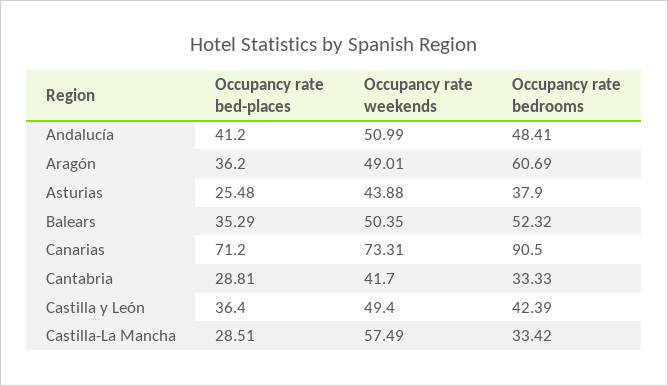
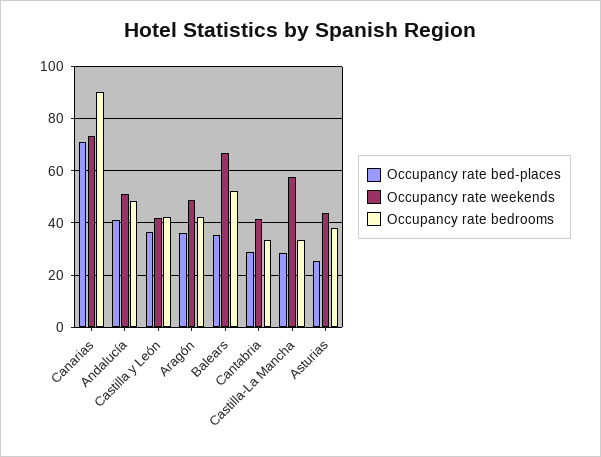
  {
    "Occupancy rate bed-places": {
      "Andalucía": 41.2,
      "Aragón": 36.2,
      "Asturias": 25.48,
      "Balears": 35.29,
      "Canarias": 71.2,
      "Cantabria": 28.81,
      "Castilla y León": 36.4,
      "Castilla-La Mancha": 28.51
    },
    "Occupancy rate weekends": {
      "Andalucía": 50.99,
      "Aragón": 49.01,
      "Asturias": 43.88,
-     "Balears": 50.35,
+     "Balears": 67.5,
      "Canarias": 73.31,
      "Cantabria": 41.7,
-     "Castilla y León": 49.4,
+     "Castilla y León": 42.5,
      "Castilla-La Mancha": 57.49
    },
    "Occupancy rate bedrooms": {
      "Andalucía": 48.41,
-     "Aragón": 60.69,
+     "Aragón": 42.5,
      "Asturias": 37.9,
      "Balears": 52.32,
      "Canarias": 90.5,
      "Cantabria": 33.33,
      "Castilla y León": 42.39,
      "Castilla-La Mancha": 33.42
    }
  }

